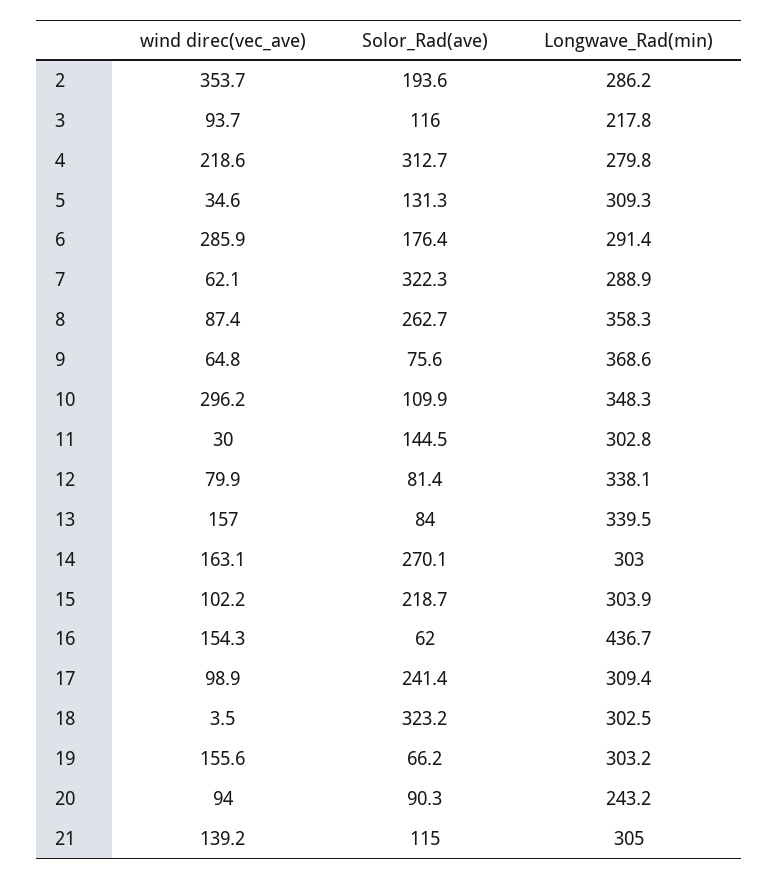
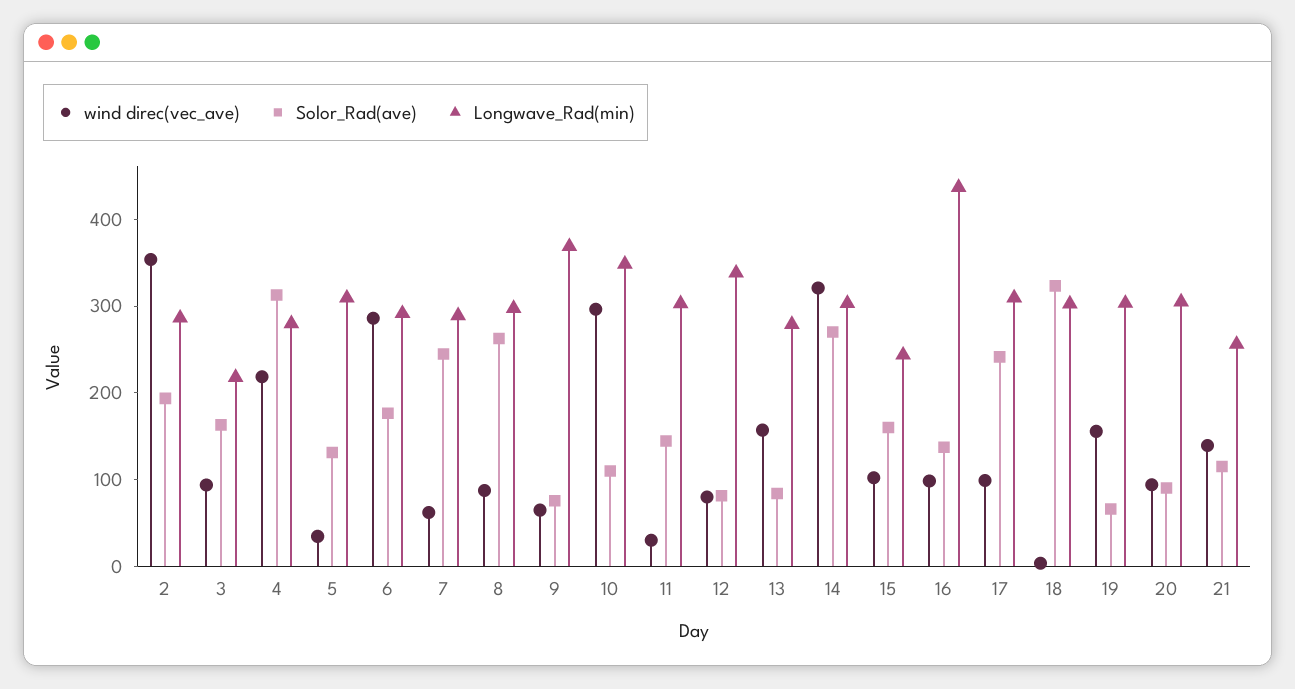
  {
    "wind direc(vec_ave)": {
      "2": 353.7,
      "3": 93.7,
      "4": 218.6,
      "5": 34.6,
      "6": 285.9,
      "7": 62.1,
      "8": 87.4,
      "9": 64.8,
      "10": 296.2,
      "11": 30,
      "12": 79.9,
      "13": 157,
-     "14": 163.1,
+     "14": 320,
      "15": 102.2,
-     "16": 154.3,
+     "16": 100,
      "17": 98.9,
      "18": 3.5,
      "19": 155.6,
      "20": 94,
      "21": 139.2
    },
    "Solor_Rad(ave)": {
      "2": 193.6,
-     "3": 116,
+     "3": 160,
      "4": 312.7,
      "5": 131.3,
      "6": 176.4,
-     "7": 322.3,
+     "7": 240,
      "8": 262.7,
      "9": 75.6,
      "10": 109.9,
      "11": 144.5,
      "12": 81.4,
      "13": 84,
      "14": 270.1,
-     "15": 218.7,
+     "15": 160,
-     "16": 62,
+     "16": 140,
      "17": 241.4,
      "18": 323.2,
      "19": 66.2,
      "20": 90.3,
      "21": 115
    },
    "Longwave_Rad(min)": {
      "2": 286.2,
      "3": 217.8,
      "4": 279.8,
      "5": 309.3,
      "6": 291.4,
      "7": 288.9,
-     "8": 358.3,
+     "8": 300,
      "9": 368.6,
      "10": 348.3,
      "11": 302.8,
      "12": 338.1,
-     "13": 339.5,
+     "13": 280,
      "14": 303,
-     "15": 303.9,
+     "15": 240,
      "16": 436.7,
      "17": 309.4,
      "18": 302.5,
      "19": 303.2,
-     "20": 243.2,
+     "20": 300,
-     "21": 305
+     "21": 260
    }
  }

